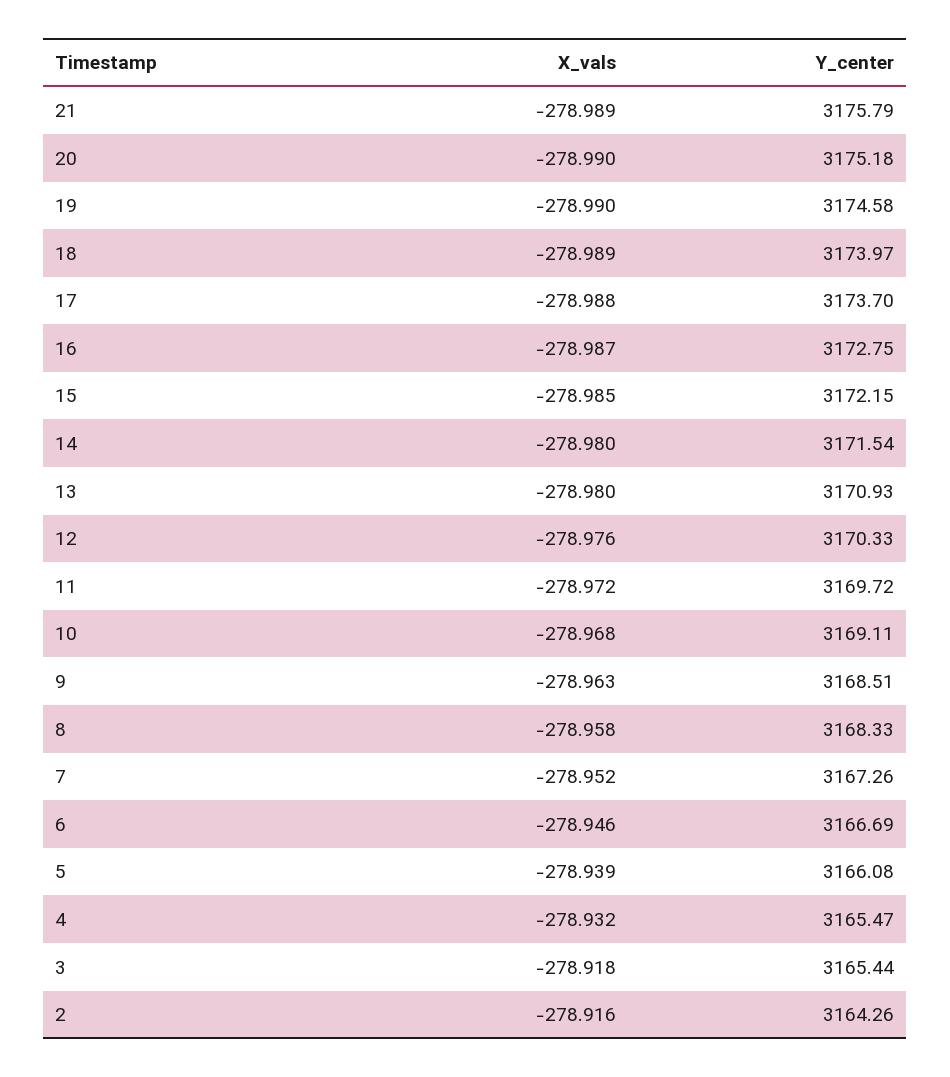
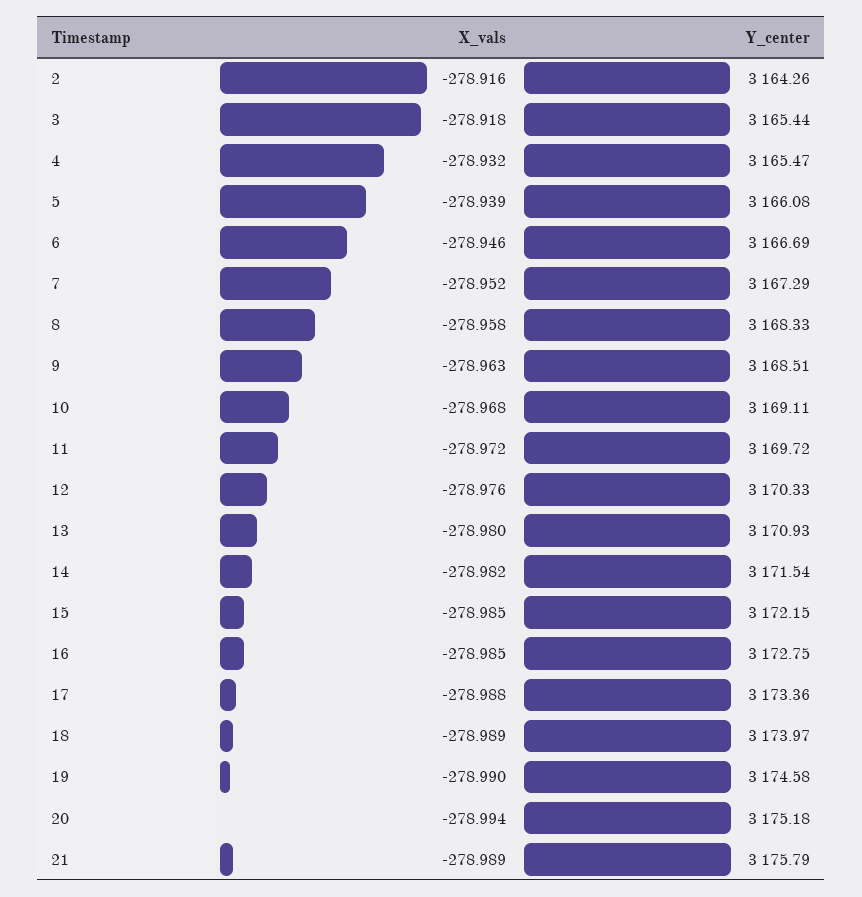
  {
    "X_vals": {
      "21": -278.989,
-     "20": -278.99,
+     "20": -278.994,
      "19": -278.99,
      "18": -278.989,
      "17": -278.988,
-     "16": -278.987,
+     "16": -278.985,
      "15": -278.985,
-     "14": -278.98,
+     "14": -278.982,
      "13": -278.98,
      "12": -278.976,
      "11": -278.972,
      "10": -278.968,
      "9": -278.963,
      "8": -278.958,
      "7": -278.952,
      "6": -278.946,
      "5": -278.939,
      "4": -278.932,
      "3": -278.918,
      "2": -278.916
    },
    "Y_center": {
      "21": 3175.79,
      "20": 3175.18,
      "19": 3174.58,
      "18": 3173.97,
-     "17": 3173.7,
+     "17": 3173.36,
      "16": 3172.75,
      "15": 3172.15,
      "14": 3171.54,
      "13": 3170.93,
      "12": 3170.33,
      "11": 3169.72,
      "10": 3169.11,
      "9": 3168.51,
      "8": 3168.33,
-     "7": 3167.26,
+     "7": 3167.29,
      "6": 3166.69,
      "5": 3166.08,
      "4": 3165.47,
      "3": 3165.44,
      "2": 3164.26
    }
  }

